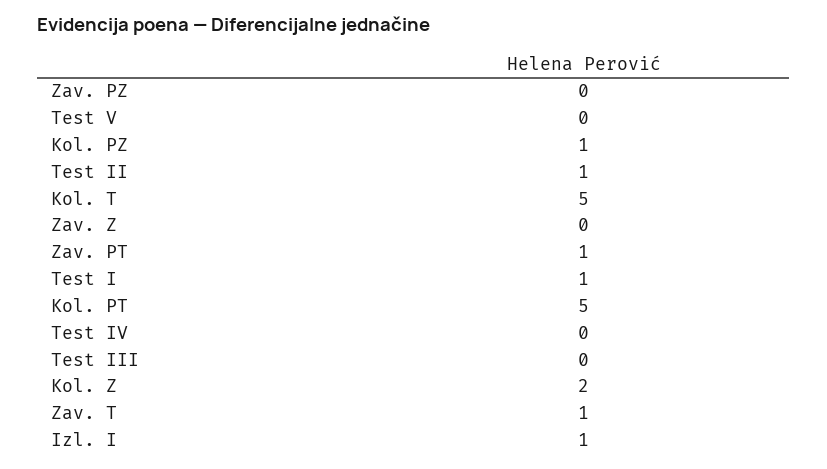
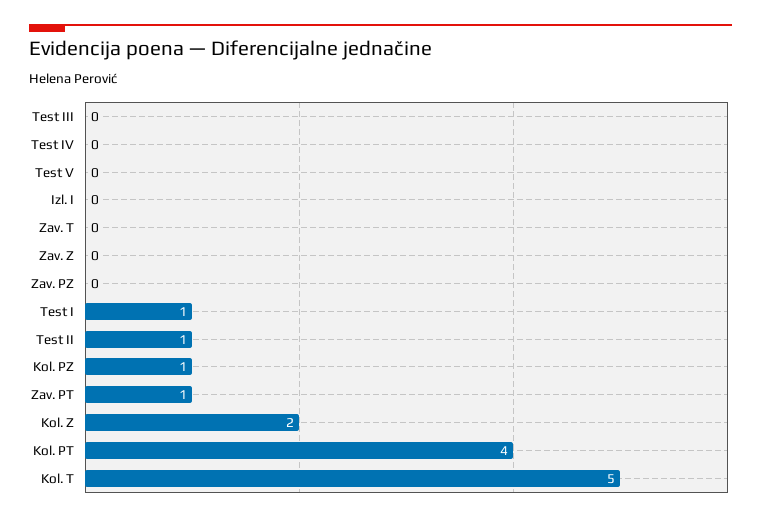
  {
    "Zav. PZ": 0,
    "Test V": 0,
    "Kol. PZ": 1,
    "Test II": 1,
    "Kol. T": 5,
    "Zav. Z": 0,
    "Zav. PT": 1,
    "Test I": 1,
-   "Kol. PT": 5,
+   "Kol. PT": 4,
    "Test IV": 0,
    "Test III": 0,
    "Kol. Z": 2,
-   "Zav. T": 1,
+   "Zav. T": 0,
-   "Izl. I": 1
+   "Izl. I": 0
  }

